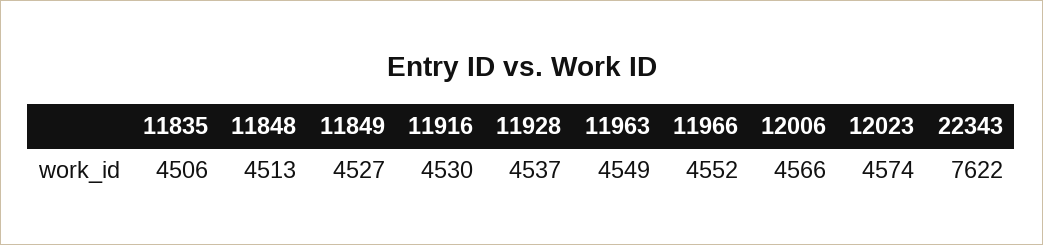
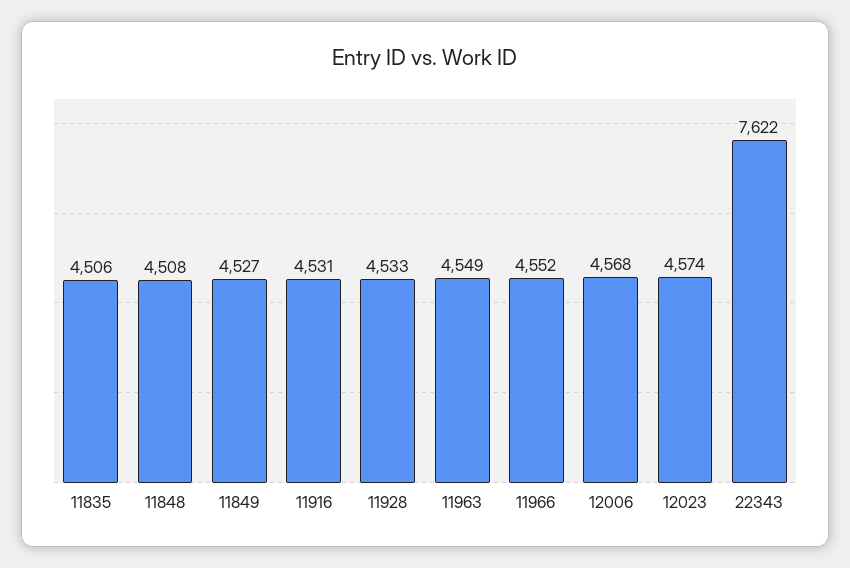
  {
    "11835": 4506,
-   "11848": 4513,
+   "11848": 4508,
    "11849": 4527,
-   "11916": 4530,
+   "11916": 4531,
-   "11928": 4537,
+   "11928": 4533,
    "11963": 4549,
    "11966": 4552,
-   "12006": 4566,
+   "12006": 4568,
    "12023": 4574,
    "22343": 7622
  }

